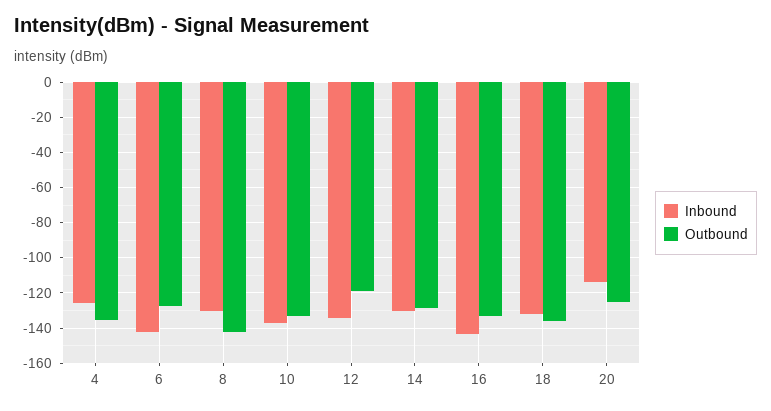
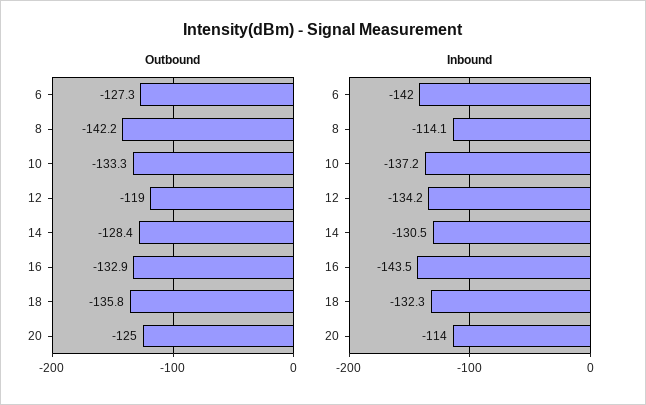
  {
    "Inbound": {
-     "4": -125,
      "6": -142,
-     "8": -130,
+     "8": -114.1,
      "10": -137.2,
      "12": -134.2,
      "14": -130.5,
      "16": -143.5,
      "18": -132.3,
      "20": -114
    },
    "Outbound": {
-     "4": -135,
      "6": -127.3,
      "8": -142.2,
      "10": -133.3,
      "12": -119,
      "14": -128.4,
      "16": -132.9,
      "18": -135.8,
      "20": -125
    }
  }

